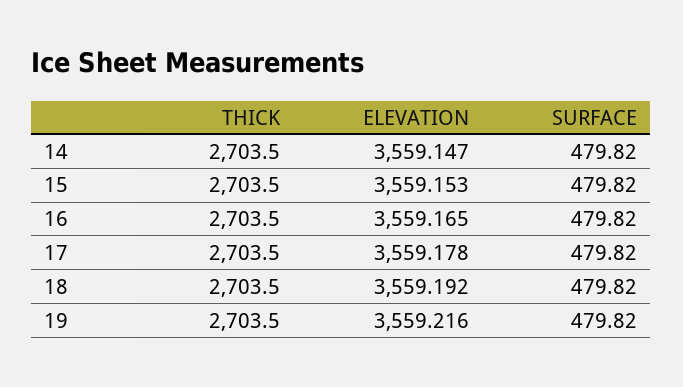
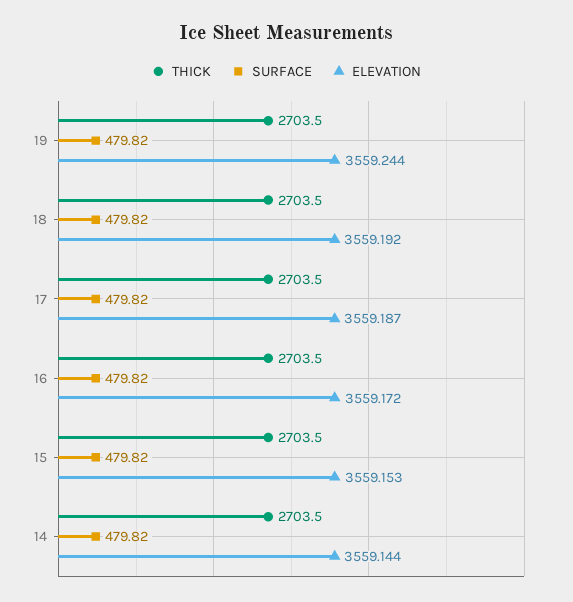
  {
    "THICK": {
      "14": 2703.5,
      "15": 2703.5,
      "16": 2703.5,
      "17": 2703.5,
      "18": 2703.5,
      "19": 2703.5
    },
    "ELEVATION": {
-     "14": 3559.147,
+     "14": 3559.144,
      "15": 3559.153,
-     "16": 3559.165,
+     "16": 3559.172,
-     "17": 3559.178,
+     "17": 3559.187,
      "18": 3559.192,
-     "19": 3559.216
+     "19": 3559.244
    },
    "SURFACE": {
      "14": 479.82,
      "15": 479.82,
      "16": 479.82,
      "17": 479.82,
      "18": 479.82,
      "19": 479.82
    }
  }

